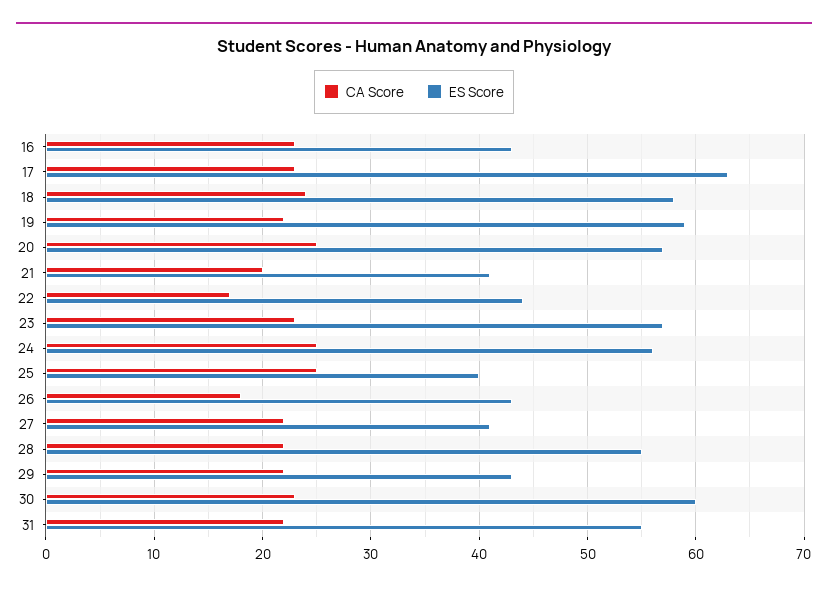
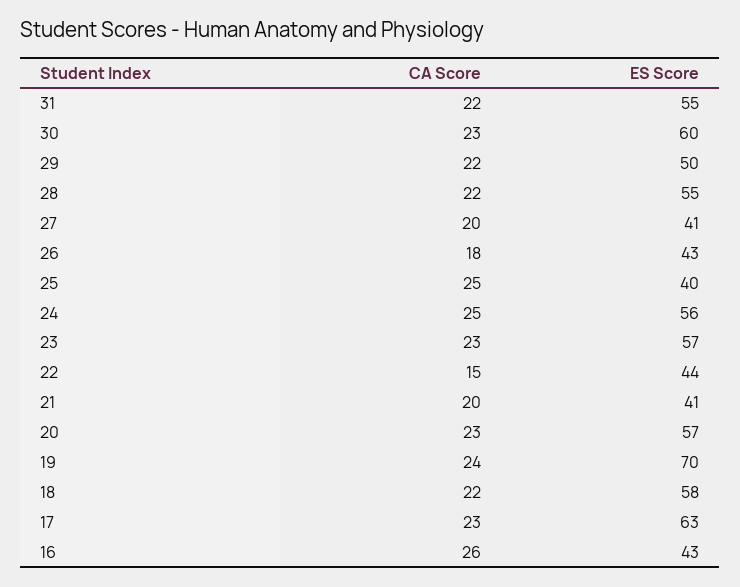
  {
    "CA Score": {
-     "16": 23,
+     "16": 26,
      "17": 23,
-     "18": 24,
+     "18": 22,
-     "19": 22,
+     "19": 24,
-     "20": 25,
+     "20": 23,
      "21": 20,
-     "22": 17,
+     "22": 15,
      "23": 23,
      "24": 25,
      "25": 25,
      "26": 18,
-     "27": 22,
+     "27": 20,
      "28": 22,
      "29": 22,
      "30": 23,
      "31": 22
    },
    "ES Score": {
      "16": 43,
      "17": 63,
      "18": 58,
-     "19": 59,
+     "19": 70,
      "20": 57,
      "21": 41,
      "22": 44,
      "23": 57,
      "24": 56,
      "25": 40,
      "26": 43,
      "27": 41,
      "28": 55,
-     "29": 43,
+     "29": 50,
      "30": 60,
      "31": 55
    }
  }

